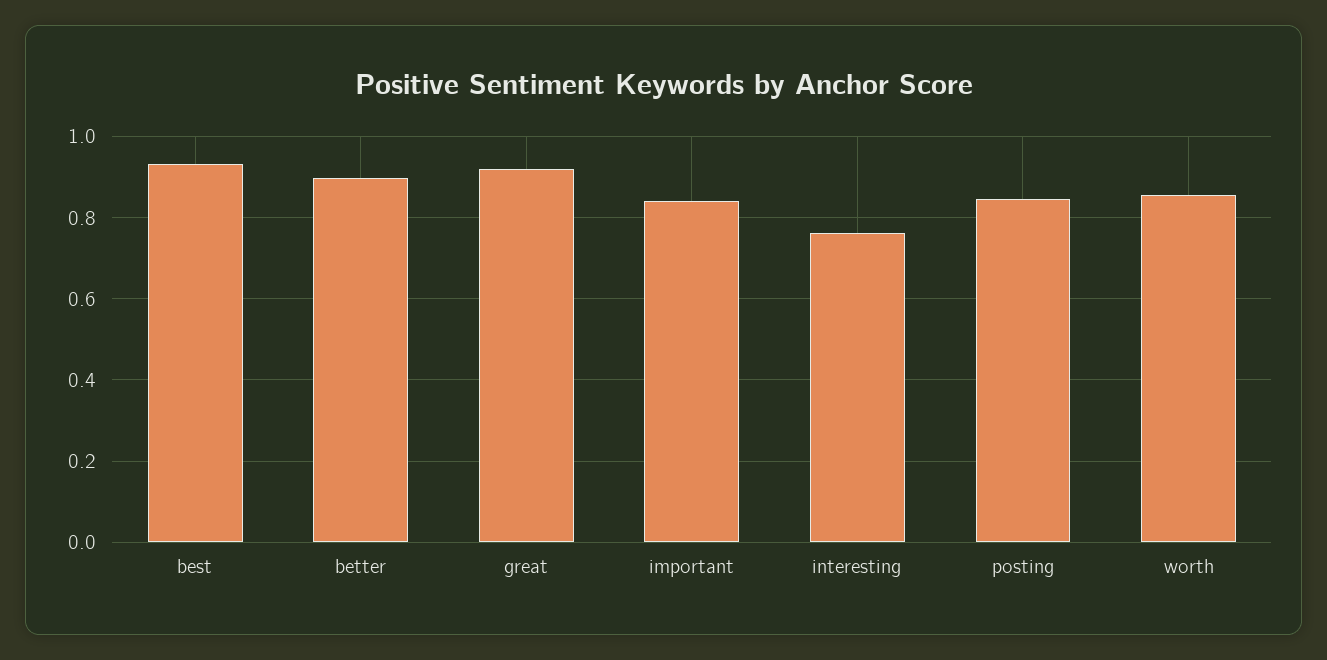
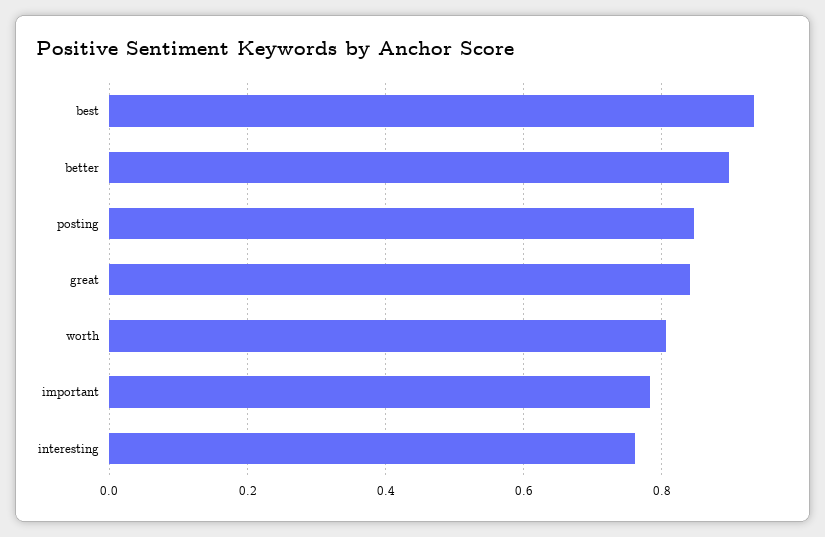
  {
    "best": 0.94,
    "better": 0.9,
-   "great": 0.92,
+   "great": 0.84,
-   "important": 0.84,
+   "important": 0.78,
    "interesting": 0.76,
    "posting": 0.84,
-   "worth": 0.86
+   "worth": 0.8
  }

